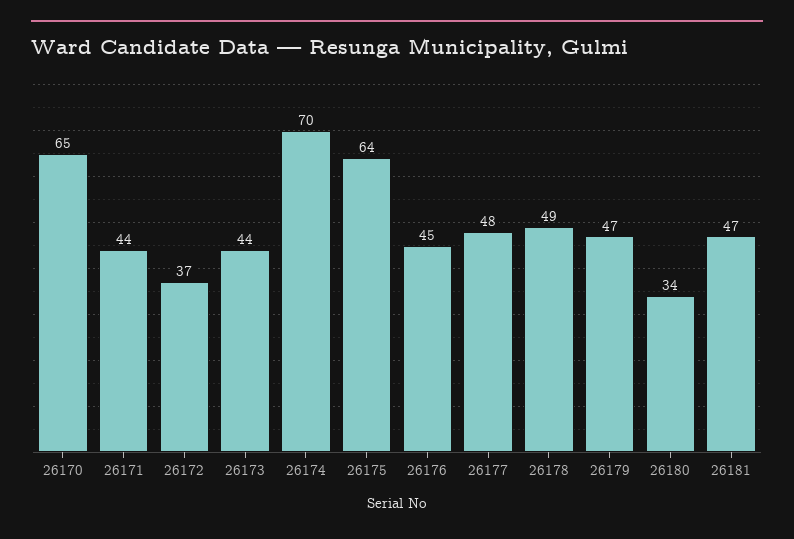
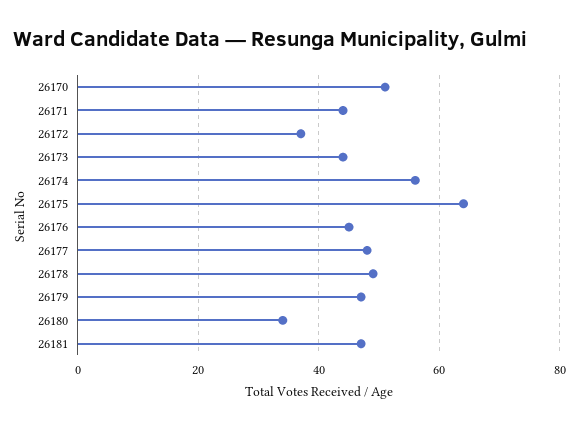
  {
-   "26170": 65,
+   "26170": 50,
    "26171": 44,
    "26172": 37,
    "26173": 44,
-   "26174": 70,
+   "26174": 55,
    "26175": 64,
    "26176": 45,
    "26177": 48,
    "26178": 49,
    "26179": 47,
    "26180": 34,
    "26181": 47
  }

